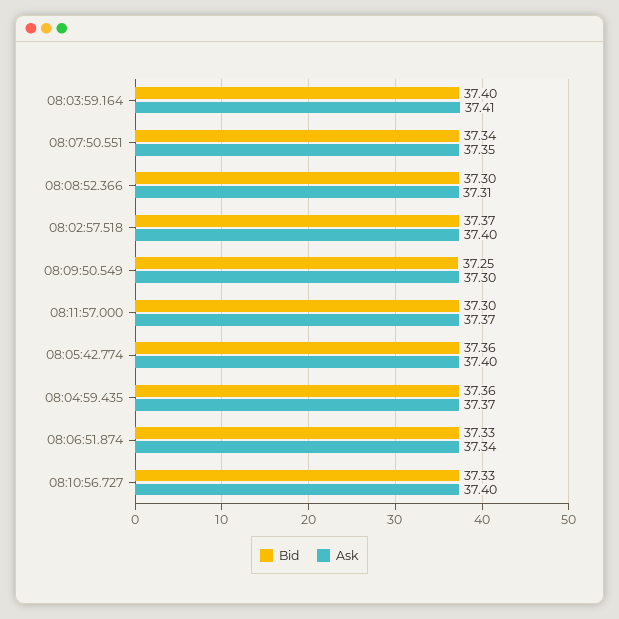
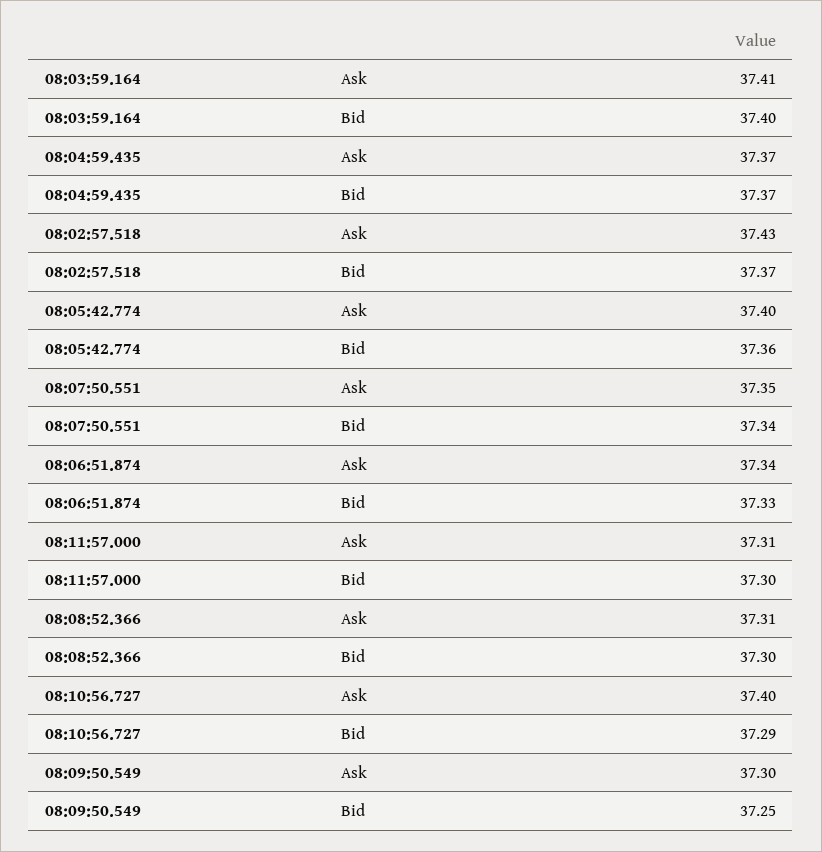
  {
    "Bid": {
      "08:03:59.164": 37.4,
      "08:07:50.551": 37.34,
      "08:08:52.366": 37.3,
      "08:02:57.518": 37.37,
      "08:09:50.549": 37.25,
      "08:11:57.000": 37.3,
      "08:05:42.774": 37.36,
-     "08:04:59.435": 37.36,
+     "08:04:59.435": 37.37,
      "08:06:51.874": 37.33,
-     "08:10:56.727": 37.33
+     "08:10:56.727": 37.29
    },
    "Ask": {
      "08:03:59.164": 37.41,
      "08:07:50.551": 37.35,
      "08:08:52.366": 37.31,
-     "08:02:57.518": 37.4,
+     "08:02:57.518": 37.43,
      "08:09:50.549": 37.3,
-     "08:11:57.000": 37.37,
+     "08:11:57.000": 37.31,
      "08:05:42.774": 37.4,
      "08:04:59.435": 37.37,
      "08:06:51.874": 37.34,
      "08:10:56.727": 37.4
    }
  }

